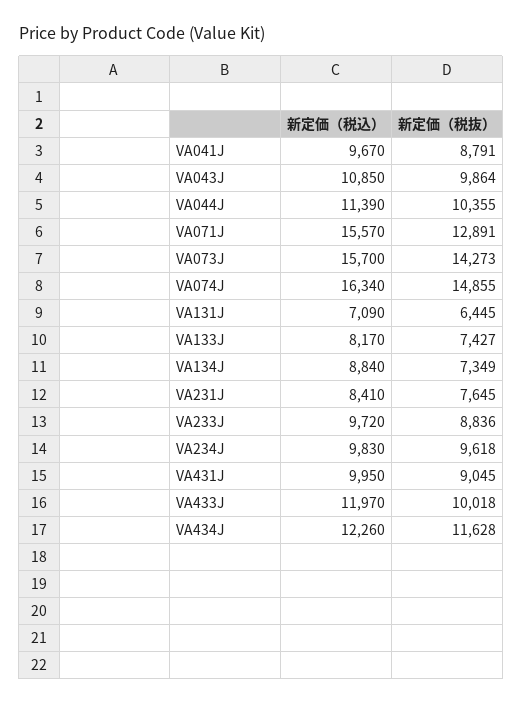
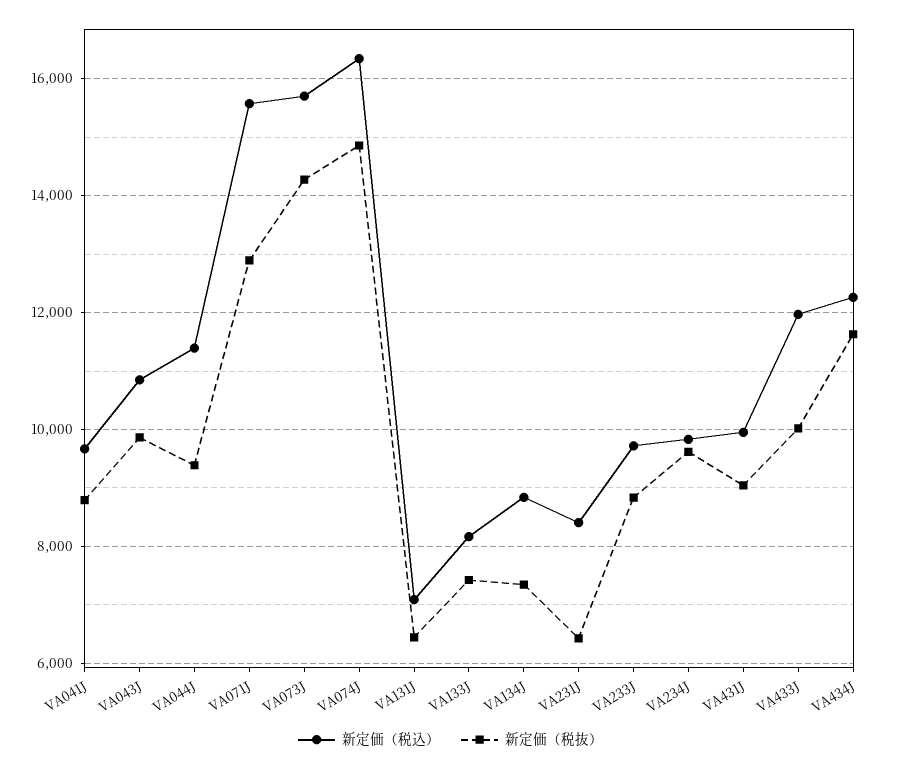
  {
    "新定価（税込）": {
      "VA041J": 9670,
      "VA043J": 10850,
      "VA044J": 11390,
      "VA071J": 15570,
      "VA073J": 15700,
      "VA074J": 16340,
      "VA131J": 7090,
      "VA133J": 8170,
      "VA134J": 8840,
      "VA231J": 8410,
      "VA233J": 9720,
      "VA234J": 9830,
      "VA431J": 9950,
      "VA433J": 11970,
      "VA434J": 12260
    },
    "新定価（税抜）": {
      "VA041J": 8791,
      "VA043J": 9864,
-     "VA044J": 10355,
+     "VA044J": 9400,
      "VA071J": 12891,
      "VA073J": 14273,
      "VA074J": 14855,
      "VA131J": 6445,
      "VA133J": 7427,
      "VA134J": 7349,
-     "VA231J": 7645,
+     "VA231J": 6400,
      "VA233J": 8836,
      "VA234J": 9618,
      "VA431J": 9045,
      "VA433J": 10018,
      "VA434J": 11628
    }
  }

